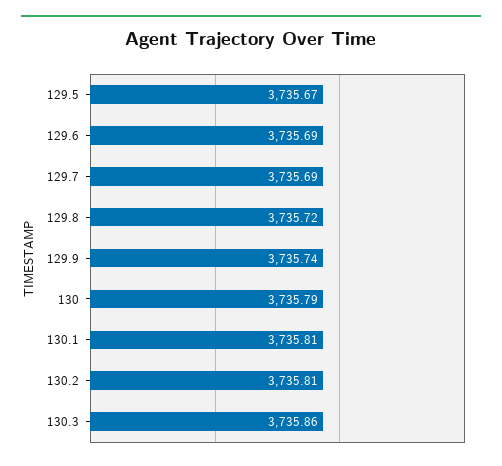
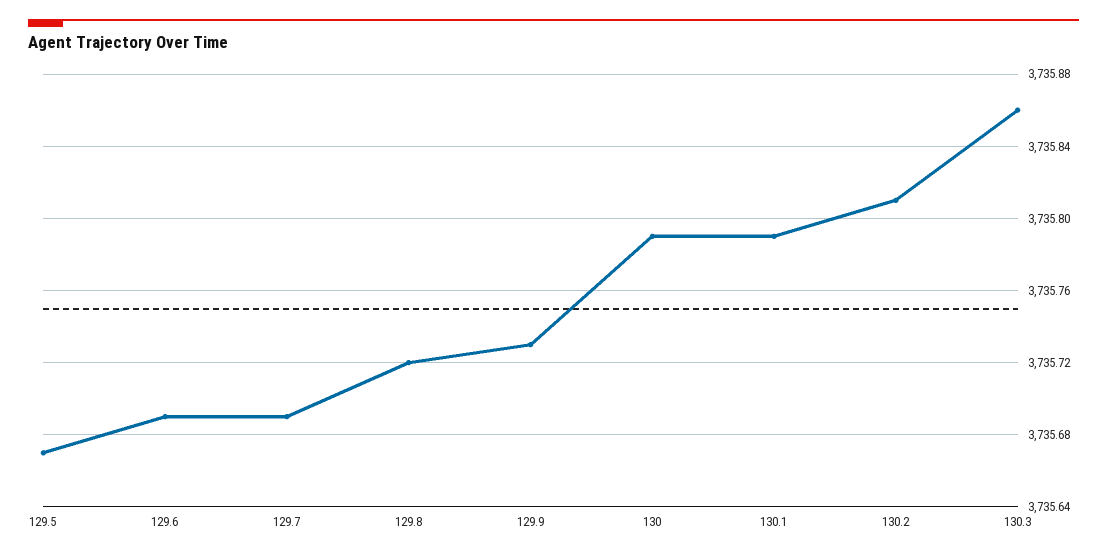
  {
    "129.5": 3735.67,
    "129.6": 3735.69,
    "129.7": 3735.69,
    "129.8": 3735.72,
-   "129.9": 3735.74,
+   "129.9": 3735.73,
    "130": 3735.79,
-   "130.1": 3735.81,
+   "130.1": 3735.79,
    "130.2": 3735.81,
    "130.3": 3735.86
  }

